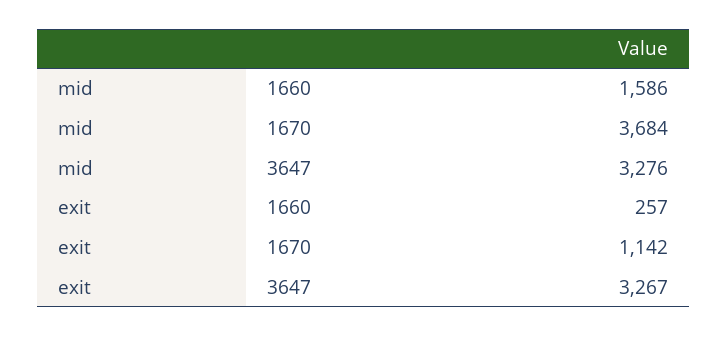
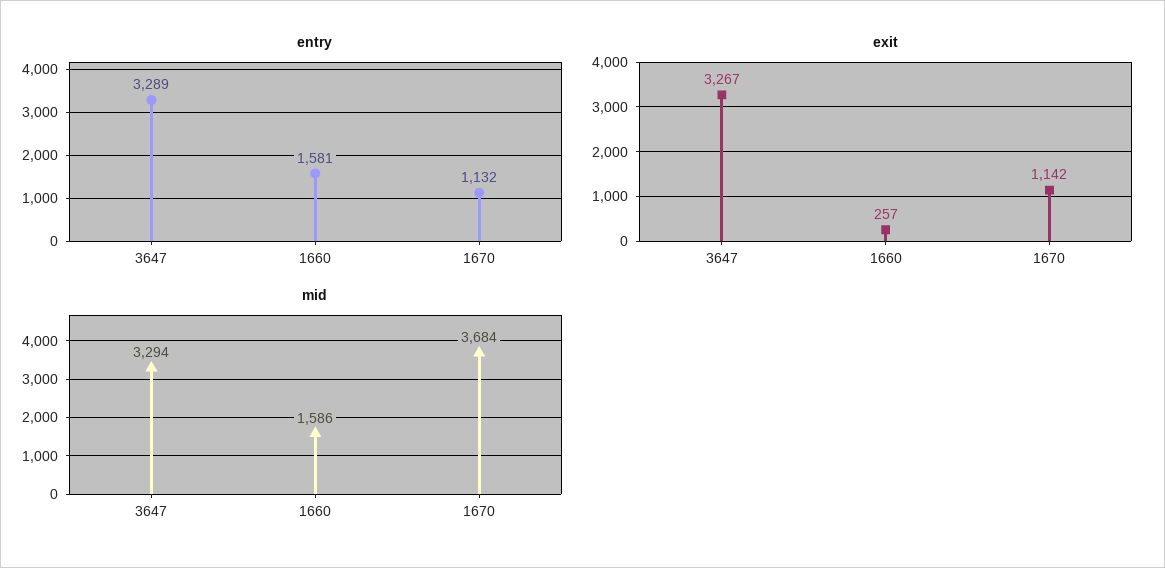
  {
    "mid": {
      "1660": 1586,
      "1670": 3684,
-     "3647": 3276
+     "3647": 3294
    },
    "exit": {
      "1660": 257,
      "1670": 1142,
      "3647": 3267
-   }
+   },
+   "entry": {
+     "3647": 3289,
+     "1660": 1581,
+     "1670": 1132
+   }
  }

